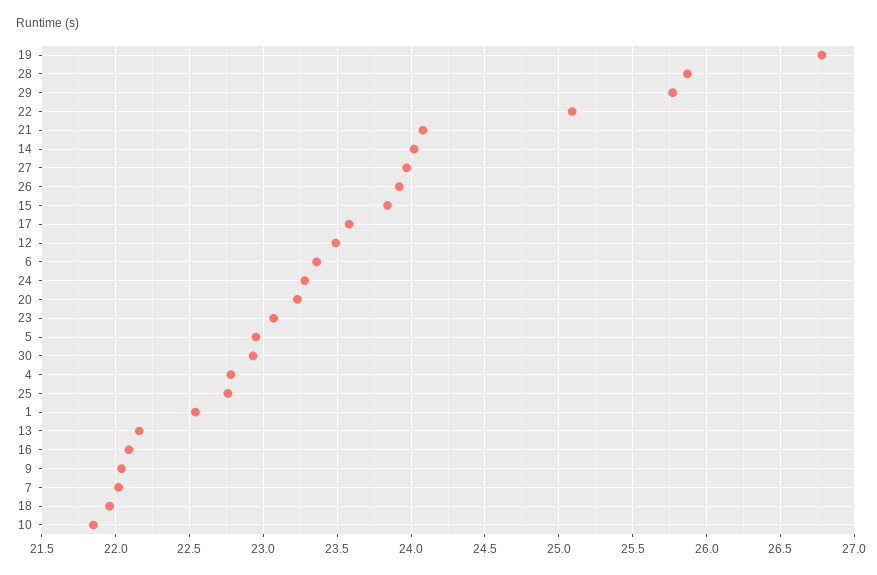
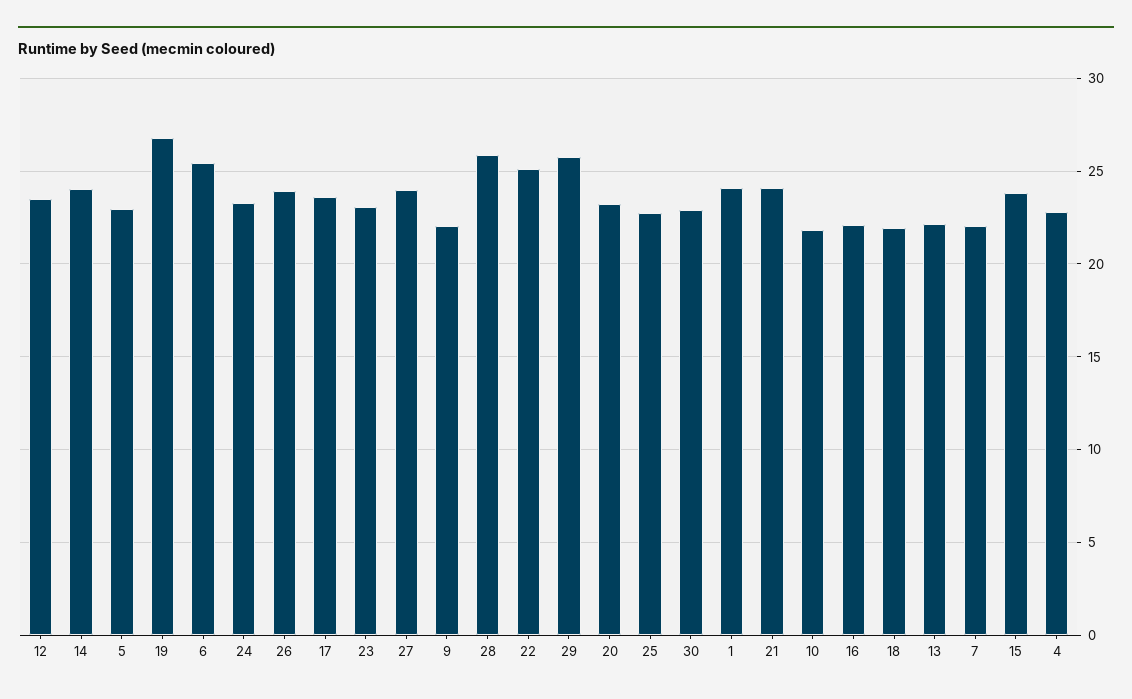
  {
    "19": 26.8,
    "28": 25.85,
    "29": 25.75,
    "22": 25.1,
    "21": 24.1,
    "14": 24,
    "27": 23.95,
    "26": 23.9,
    "15": 23.85,
    "17": 23.6,
    "12": 23.5,
-   "6": 23.35,
+   "6": 25.5,
    "24": 23.3,
    "20": 23.25,
    "23": 23.05,
    "5": 22.95,
    "30": 22.95,
    "4": 22.8,
    "25": 22.75,
-   "1": 22.55,
+   "1": 24,
    "13": 22.15,
    "16": 22.1,
    "9": 22.05,
    "7": 22,
    "18": 21.95,
    "10": 21.85
  }

